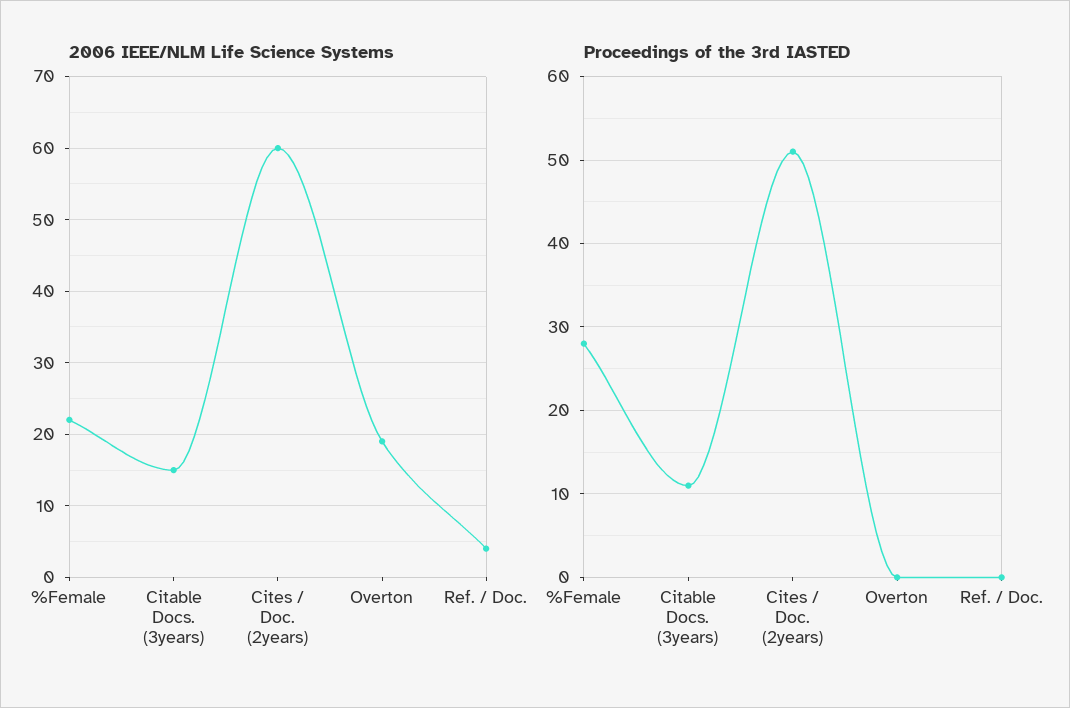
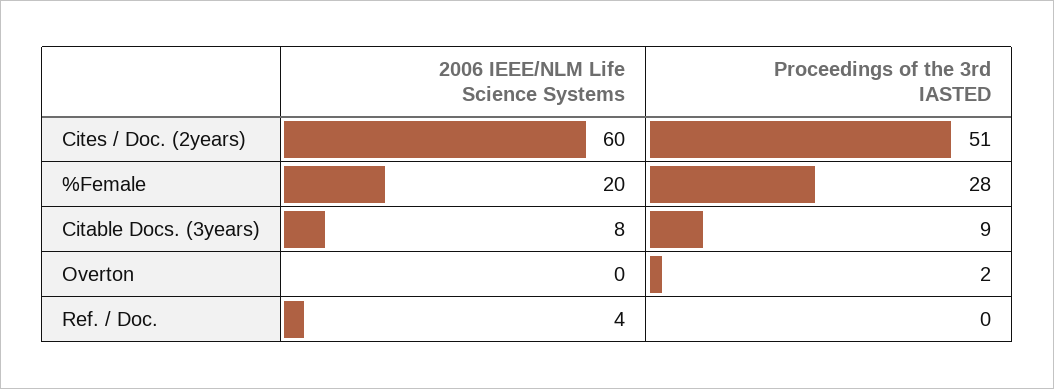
  {
    "2006 IEEE/NLM Life Science Systems": {
-     "%Female": 22,
+     "%Female": 20,
-     "Citable Docs. (3years)": 15,
+     "Citable Docs. (3years)": 8,
      "Cites / Doc. (2years)": 60,
-     "Overton": 19,
+     "Overton": 0,
      "Ref. / Doc.": 4
    },
    "Proceedings of the 3rd IASTED": {
      "%Female": 28,
-     "Citable Docs. (3years)": 11,
+     "Citable Docs. (3years)": 9,
      "Cites / Doc. (2years)": 51,
-     "Overton": 0,
+     "Overton": 2,
      "Ref. / Doc.": 0
    }
  }

